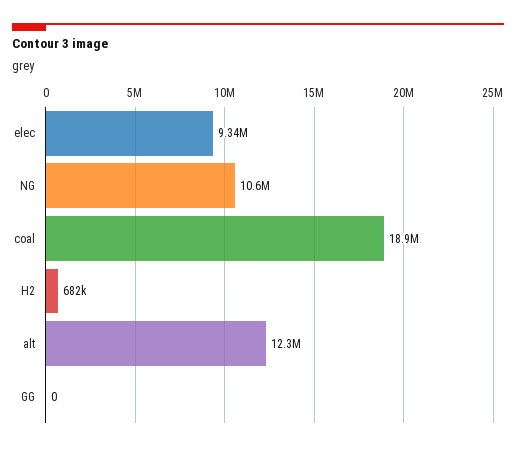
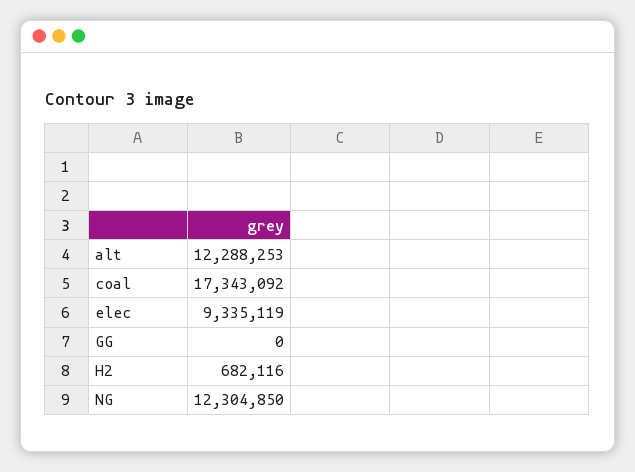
  {
    "elec": 9335119,
-   "NG": 10600000,
+   "NG": 12304850,
-   "coal": 18900000,
+   "coal": 17343092,
    "H2": 682116,
    "alt": 12288253,
    "GG": 0
  }

